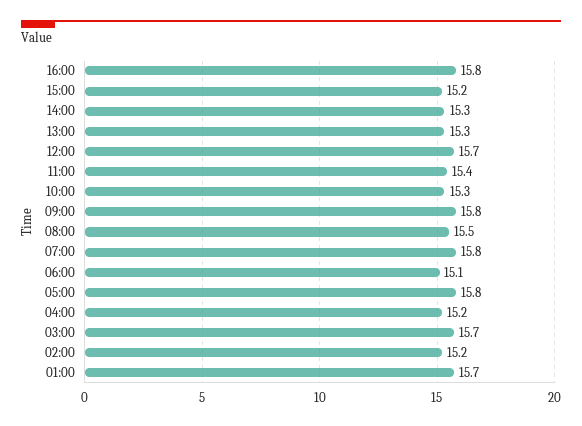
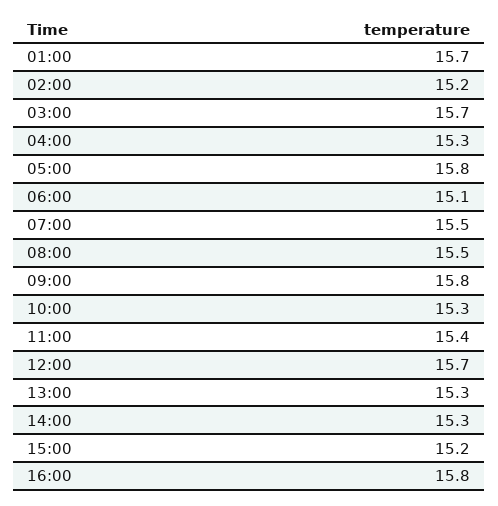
  {
    "16:00": 15.8,
    "15:00": 15.2,
    "14:00": 15.3,
    "13:00": 15.3,
    "12:00": 15.7,
    "11:00": 15.4,
    "10:00": 15.3,
    "09:00": 15.8,
    "08:00": 15.5,
-   "07:00": 15.8,
+   "07:00": 15.5,
    "06:00": 15.1,
    "05:00": 15.8,
-   "04:00": 15.2,
+   "04:00": 15.3,
    "03:00": 15.7,
    "02:00": 15.2,
    "01:00": 15.7
  }

